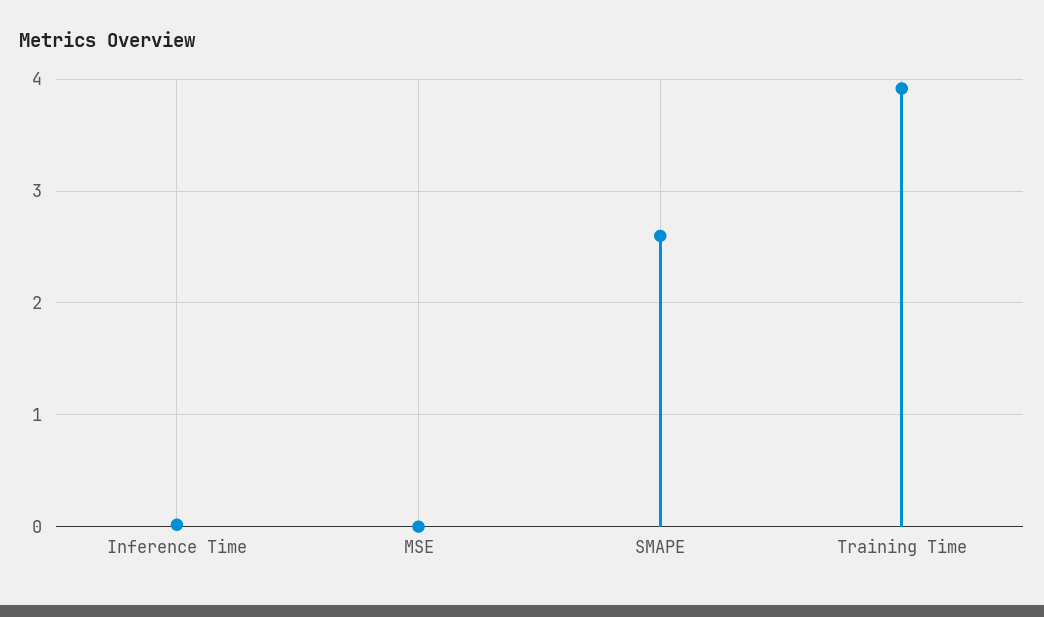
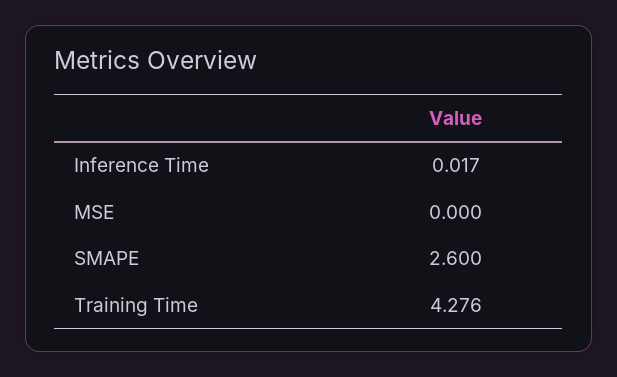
  {
    "Inference Time": 0.017,
    "MSE": 0,
    "SMAPE": 2.6,
-   "Training Time": 3.9
+   "Training Time": 4.276
  }

